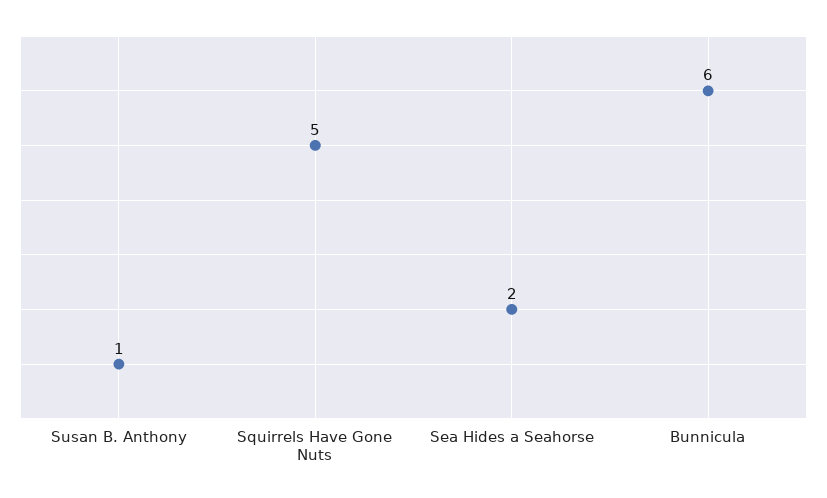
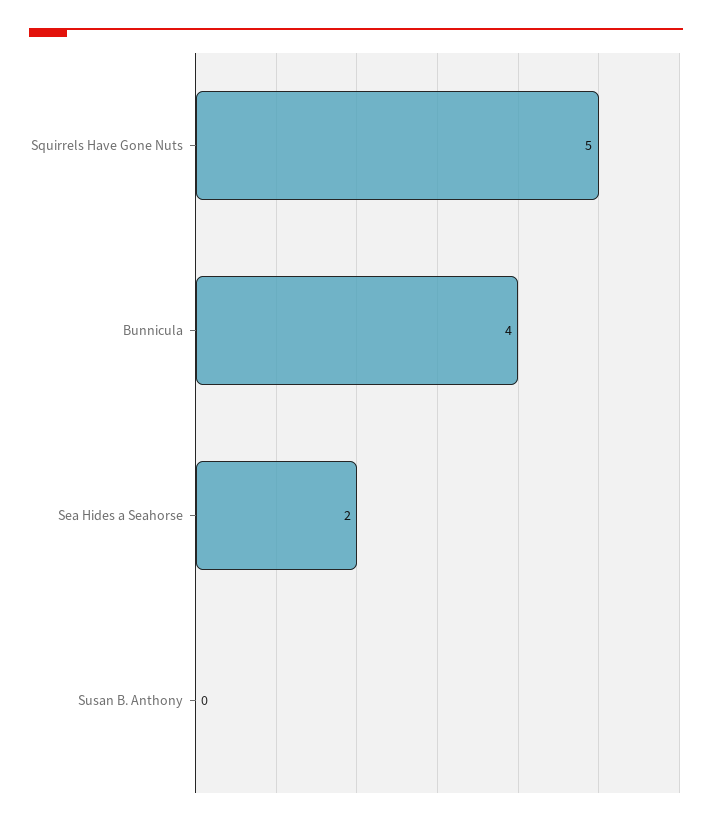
  {
-   "Susan B. Anthony": 1,
+   "Susan B. Anthony": 0,
    "Squirrels Have Gone Nuts": 5,
    "Sea Hides a Seahorse": 2,
-   "Bunnicula": 6
+   "Bunnicula": 4
  }

